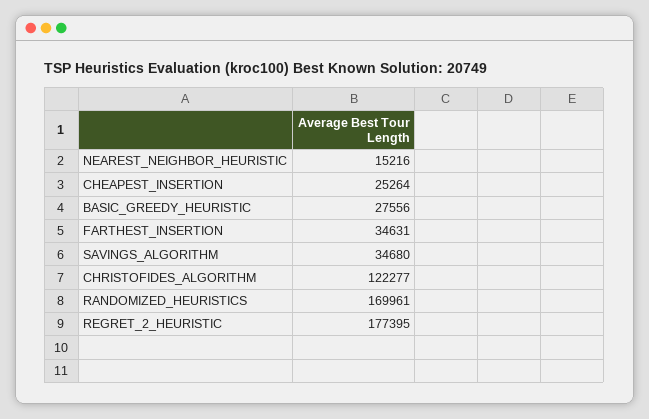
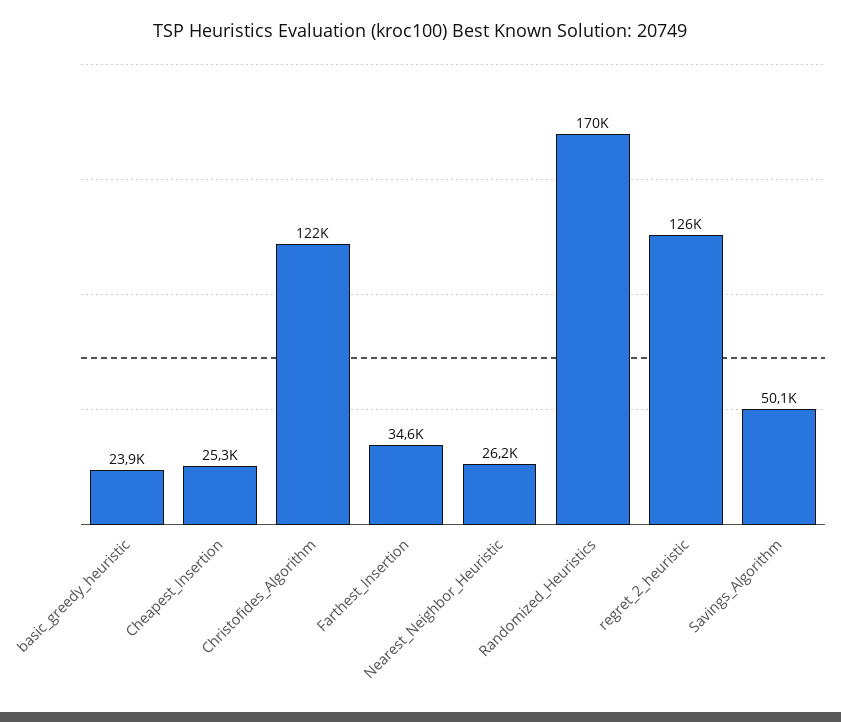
  {
-   "NEAREST_NEIGHBOR_HEURISTIC": 15216,
+   "NEAREST_NEIGHBOR_HEURISTIC": 26200,
    "CHEAPEST_INSERTION": 25264,
-   "BASIC_GREEDY_HEURISTIC": 27556,
+   "BASIC_GREEDY_HEURISTIC": 23900,
    "FARTHEST_INSERTION": 34631,
-   "SAVINGS_ALGORITHM": 34680,
+   "SAVINGS_ALGORITHM": 50100,
    "CHRISTOFIDES_ALGORITHM": 122277,
    "RANDOMIZED_HEURISTICS": 169961,
-   "REGRET_2_HEURISTIC": 177395
+   "REGRET_2_HEURISTIC": 126000
  }

